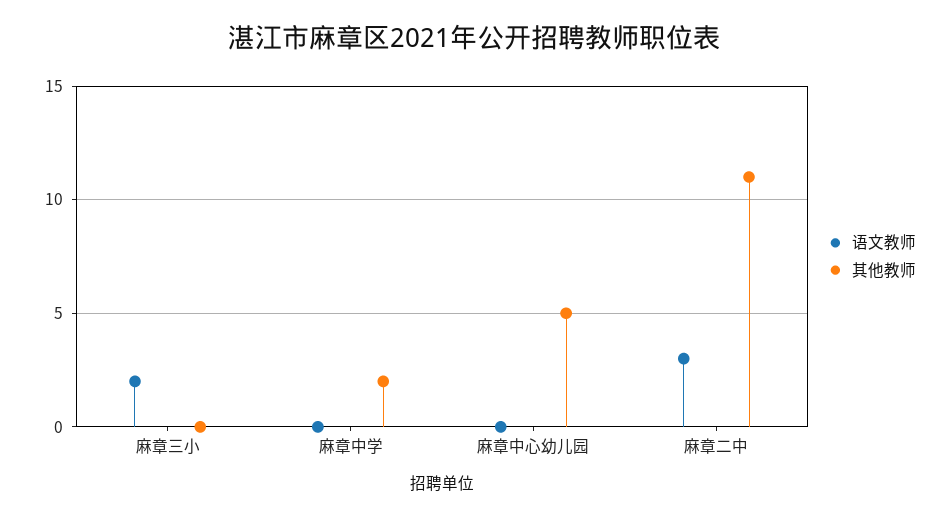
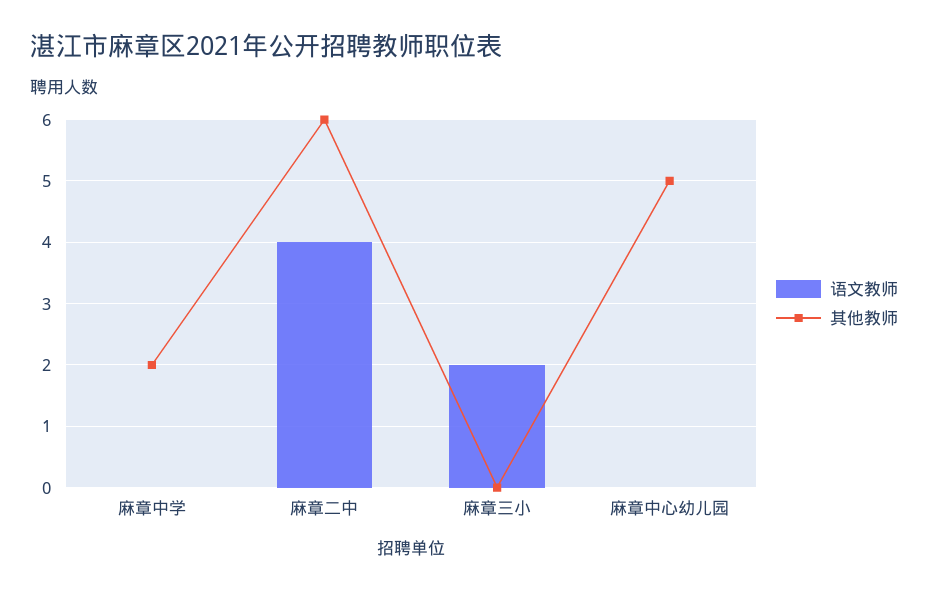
  {
    "语文教师": {
      "麻章三小": 2,
      "麻章中学": 0,
      "麻章中心幼儿园": 0,
-     "麻章二中": 3
+     "麻章二中": 4
    },
    "其他教师": {
      "麻章三小": 0,
      "麻章中学": 2,
      "麻章中心幼儿园": 5,
-     "麻章二中": 11
+     "麻章二中": 6
    }
  }

